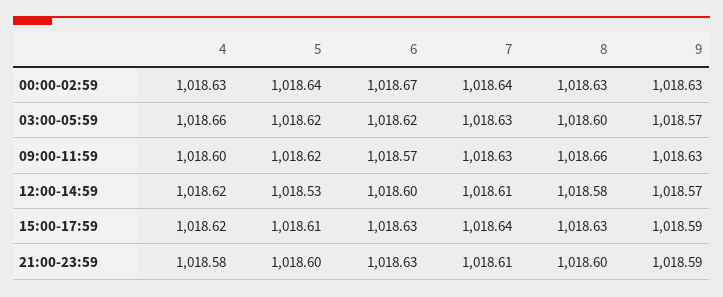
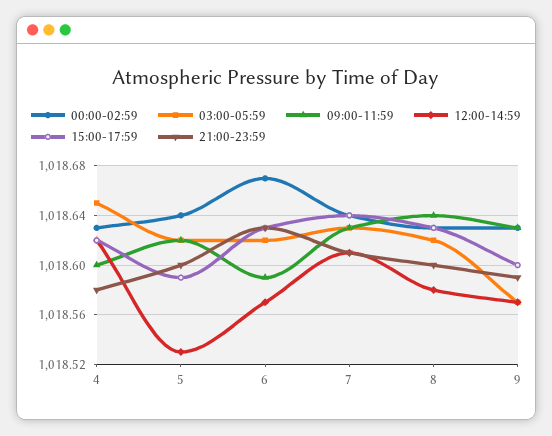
  {
    "00:00-02:59": {
      "4": 1018.63,
      "5": 1018.64,
      "6": 1018.67,
      "7": 1018.64,
      "8": 1018.63,
      "9": 1018.63
    },
    "03:00-05:59": {
-     "4": 1018.66,
+     "4": 1018.65,
      "5": 1018.62,
      "6": 1018.62,
      "7": 1018.63,
-     "8": 1018.6,
+     "8": 1018.62,
      "9": 1018.57
    },
    "09:00-11:59": {
      "4": 1018.6,
      "5": 1018.62,
-     "6": 1018.57,
+     "6": 1018.59,
      "7": 1018.63,
-     "8": 1018.66,
+     "8": 1018.64,
      "9": 1018.63
    },
    "12:00-14:59": {
      "4": 1018.62,
      "5": 1018.53,
-     "6": 1018.6,
+     "6": 1018.57,
      "7": 1018.61,
      "8": 1018.58,
      "9": 1018.57
    },
    "15:00-17:59": {
      "4": 1018.62,
-     "5": 1018.61,
+     "5": 1018.59,
      "6": 1018.63,
      "7": 1018.64,
      "8": 1018.63,
-     "9": 1018.59
+     "9": 1018.6
    },
    "21:00-23:59": {
      "4": 1018.58,
      "5": 1018.6,
      "6": 1018.63,
      "7": 1018.61,
      "8": 1018.6,
      "9": 1018.59
    }
  }

